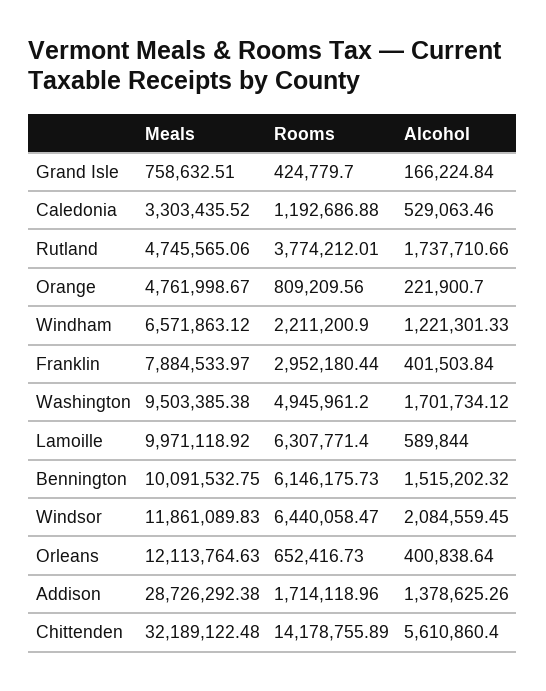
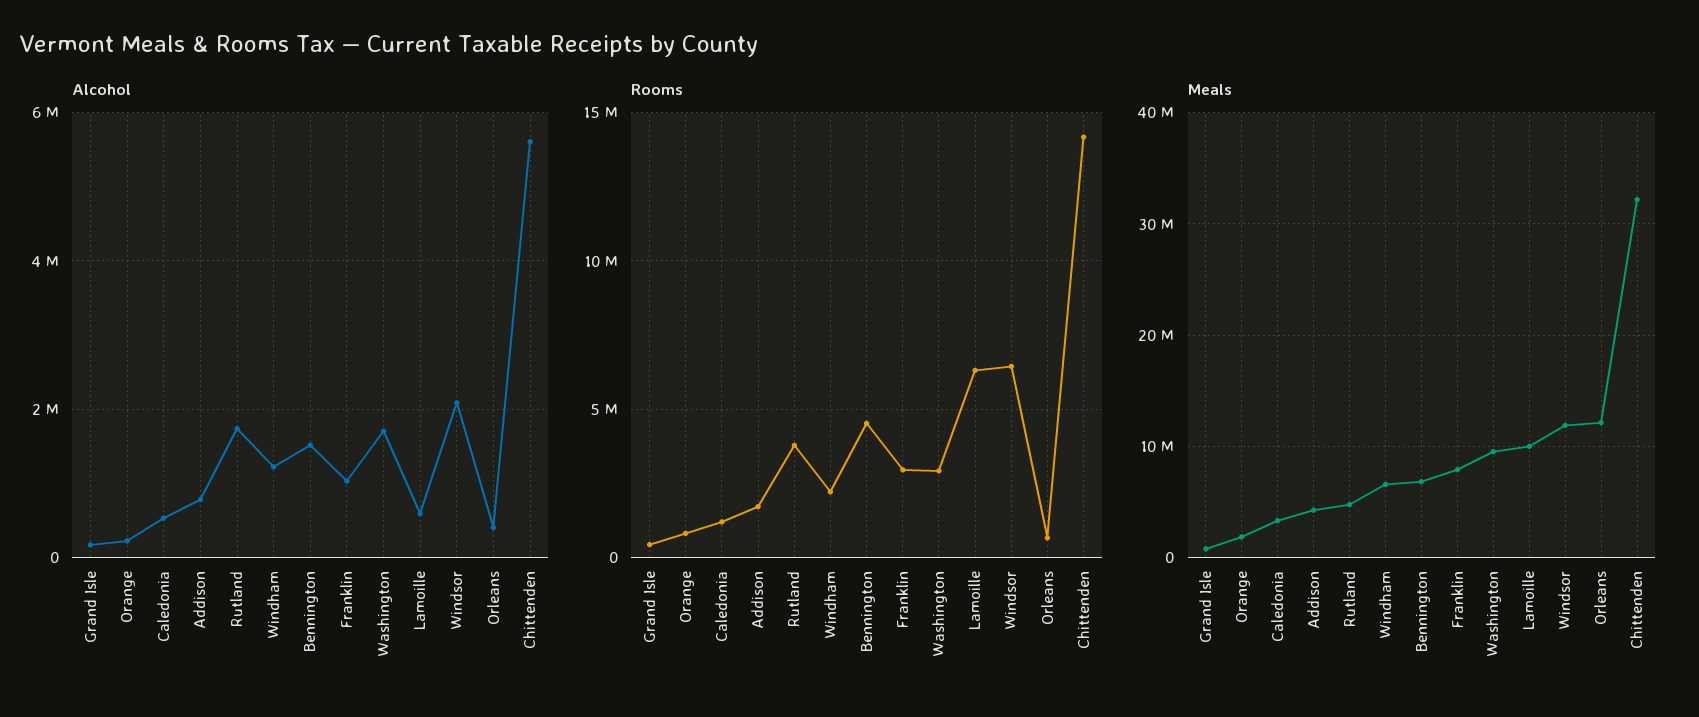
  {
    "Meals": {
      "Grand Isle": 758632.51,
      "Caledonia": 3303435.52,
      "Rutland": 4745565.06,
-     "Orange": 4761998.67,
+     "Orange": 2000000,
      "Windham": 6571863.12,
      "Franklin": 7884533.97,
      "Washington": 9503385.38,
      "Lamoille": 9971118.92,
-     "Bennington": 10091532.75,
+     "Bennington": 7000000,
      "Windsor": 11861089.83,
      "Orleans": 12113764.63,
-     "Addison": 28726292.38,
+     "Addison": 4000000,
      "Chittenden": 32189122.48
    },
    "Rooms": {
      "Grand Isle": 424779.7,
      "Caledonia": 1192686.88,
      "Rutland": 3774212.01,
      "Orange": 809209.56,
      "Windham": 2211200.9,
      "Franklin": 2952180.44,
-     "Washington": 4945961.2,
+     "Washington": 3000000,
      "Lamoille": 6307771.4,
-     "Bennington": 6146175.73,
+     "Bennington": 4500000,
      "Windsor": 6440058.47,
      "Orleans": 652416.73,
      "Addison": 1714118.96,
      "Chittenden": 14178755.89
    },
    "Alcohol": {
      "Grand Isle": 166224.84,
      "Caledonia": 529063.46,
      "Rutland": 1737710.66,
      "Orange": 221900.7,
      "Windham": 1221301.33,
-     "Franklin": 401503.84,
+     "Franklin": 1000000,
      "Washington": 1701734.12,
      "Lamoille": 589844,
      "Bennington": 1515202.32,
      "Windsor": 2084559.45,
      "Orleans": 400838.64,
-     "Addison": 1378625.26,
+     "Addison": 800000,
      "Chittenden": 5610860.4
    }
  }

